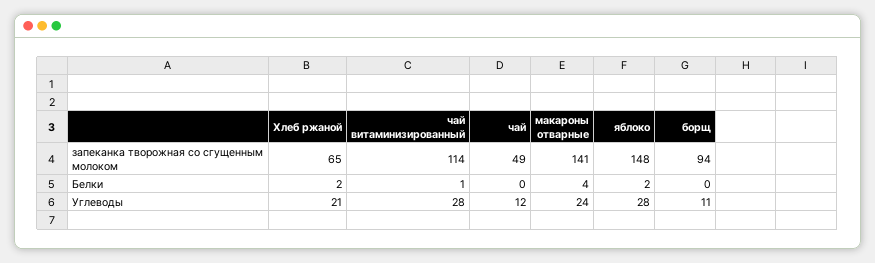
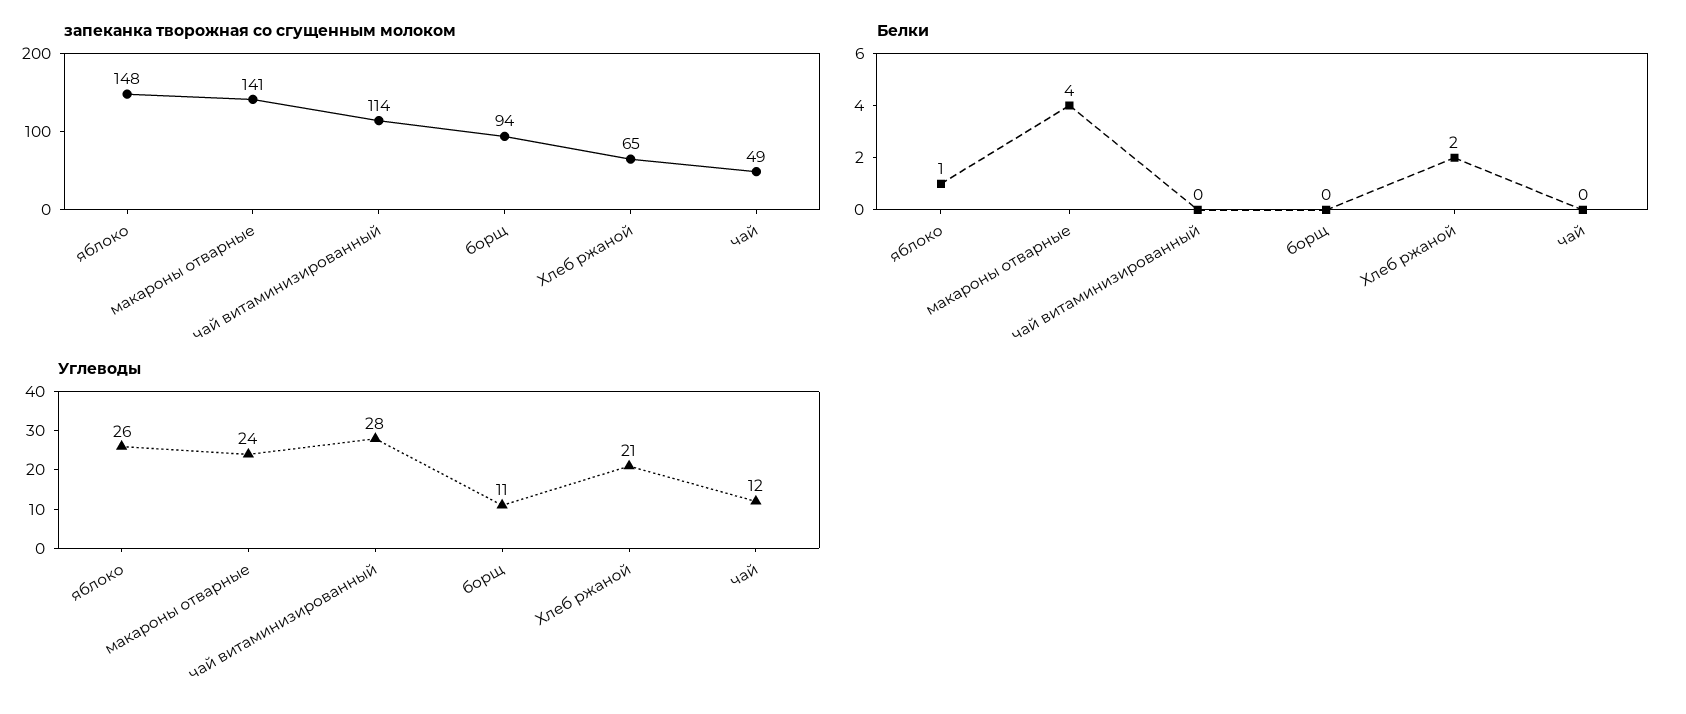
  {
    "запеканка творожная со сгущенным молоком": {
      "Хлеб ржаной": 65,
      "чай витаминизированный": 114,
      "чай": 49,
      "макароны отварные": 141,
      "яблоко": 148,
      "борщ": 94
    },
    "Белки": {
      "Хлеб ржаной": 2,
-     "чай витаминизированный": 1,
+     "чай витаминизированный": 0,
      "чай": 0,
      "макароны отварные": 4,
-     "яблоко": 2,
+     "яблоко": 1,
      "борщ": 0
    },
    "Углеводы": {
      "Хлеб ржаной": 21,
      "чай витаминизированный": 28,
      "чай": 12,
      "макароны отварные": 24,
-     "яблоко": 28,
+     "яблоко": 26,
      "борщ": 11
    }
  }

